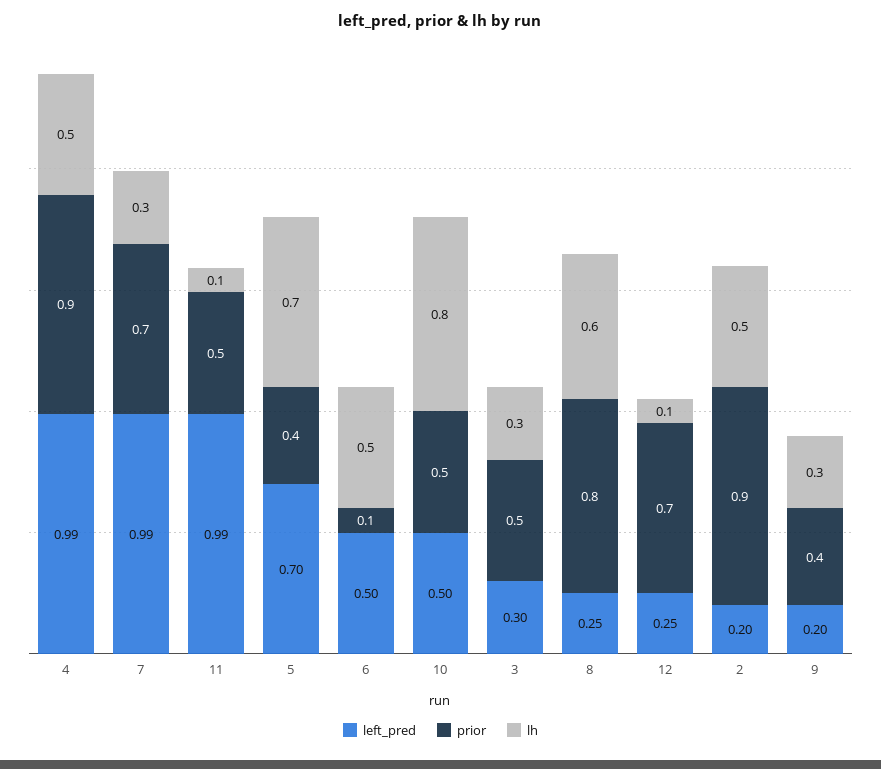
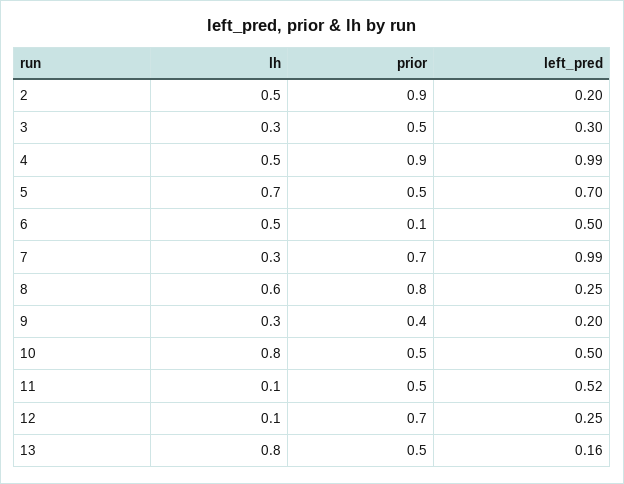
  {
    "left_pred": {
      "4": 0.99,
      "7": 0.99,
-     "11": 0.99,
+     "11": 0.52,
      "5": 0.7,
      "6": 0.5,
      "10": 0.5,
      "3": 0.3,
      "8": 0.25,
      "12": 0.25,
      "2": 0.2,
-     "9": 0.2
+     "9": 0.2,
+     "13": 0.16
    },
    "prior": {
      "4": 0.9,
      "7": 0.7,
      "11": 0.5,
-     "5": 0.4,
+     "5": 0.5,
      "6": 0.1,
      "10": 0.5,
      "3": 0.5,
      "8": 0.8,
      "12": 0.7,
      "2": 0.9,
-     "9": 0.4
+     "9": 0.4,
+     "13": 0.5
    },
    "lh": {
      "4": 0.5,
      "7": 0.3,
      "11": 0.1,
      "5": 0.7,
      "6": 0.5,
      "10": 0.8,
      "3": 0.3,
      "8": 0.6,
      "12": 0.1,
      "2": 0.5,
-     "9": 0.3
+     "9": 0.3,
+     "13": 0.8
    }
  }

